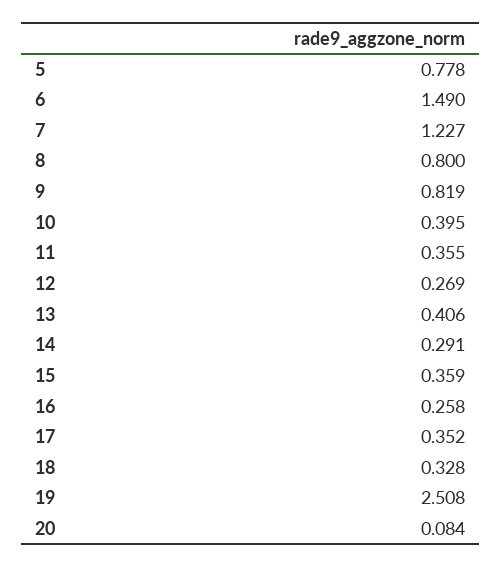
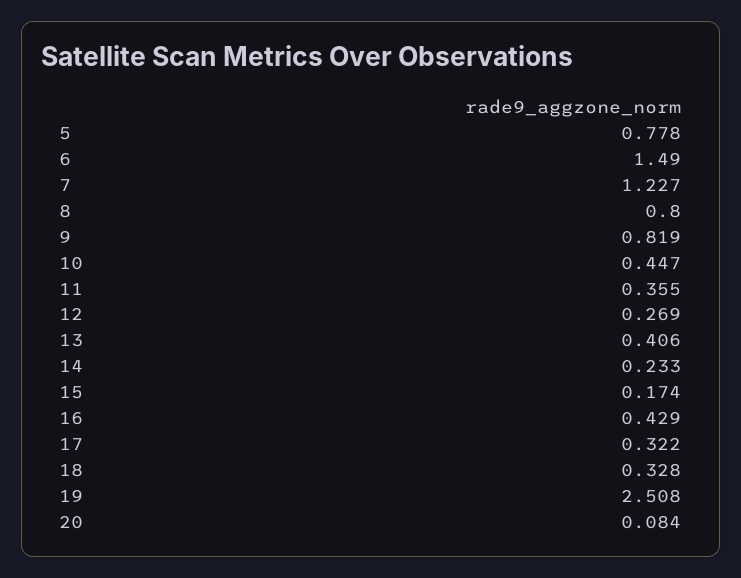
  {
    "5": 0.778,
    "6": 1.49,
    "7": 1.227,
    "8": 0.8,
    "9": 0.819,
-   "10": 0.395,
+   "10": 0.447,
    "11": 0.355,
    "12": 0.269,
    "13": 0.406,
-   "14": 0.291,
+   "14": 0.233,
-   "15": 0.359,
+   "15": 0.174,
-   "16": 0.258,
+   "16": 0.429,
-   "17": 0.352,
+   "17": 0.322,
    "18": 0.328,
    "19": 2.508,
    "20": 0.084
  }

